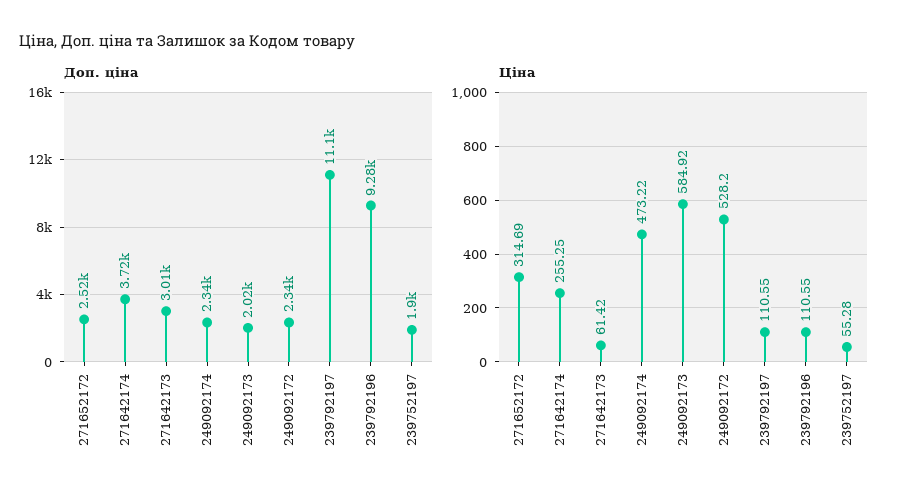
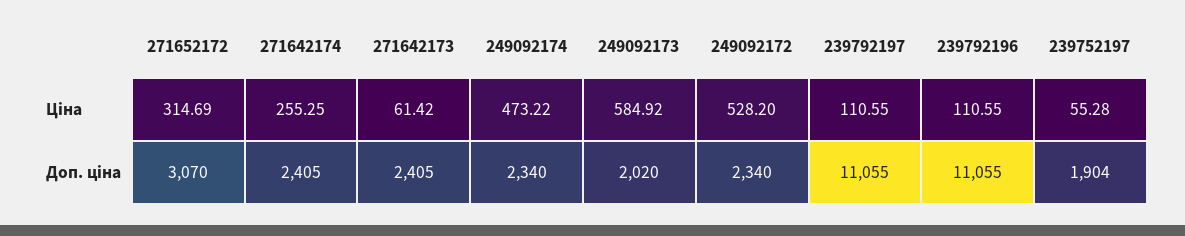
  {
    "Доп. ціна": {
-     "271652172": 2520,
+     "271652172": 3070,
-     "271642174": 3720,
+     "271642174": 2405,
-     "271642173": 3010,
+     "271642173": 2405,
      "249092174": 2340,
      "249092173": 2020,
      "249092172": 2340,
      "239792197": 11055,
-     "239792196": 9280,
+     "239792196": 11055,
      "239752197": 1904
    },
    "Ціна": {
      "271652172": 314.69,
      "271642174": 255.25,
      "271642173": 61.42,
      "249092174": 473.22,
      "249092173": 584.92,
      "249092172": 528.2,
      "239792197": 110.55,
      "239792196": 110.55,
      "239752197": 55.28
    }
  }

